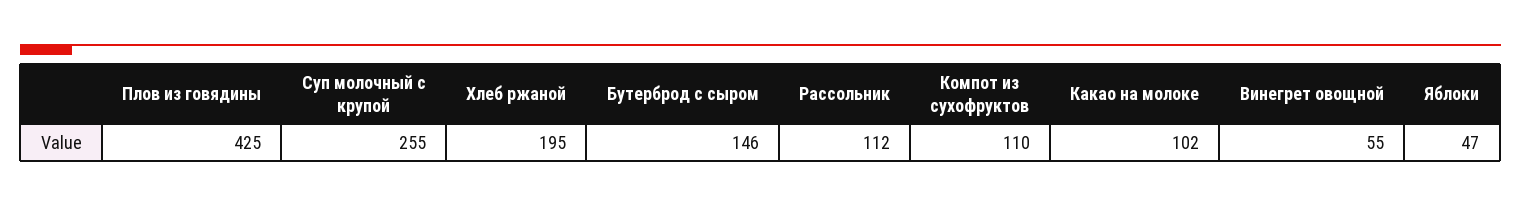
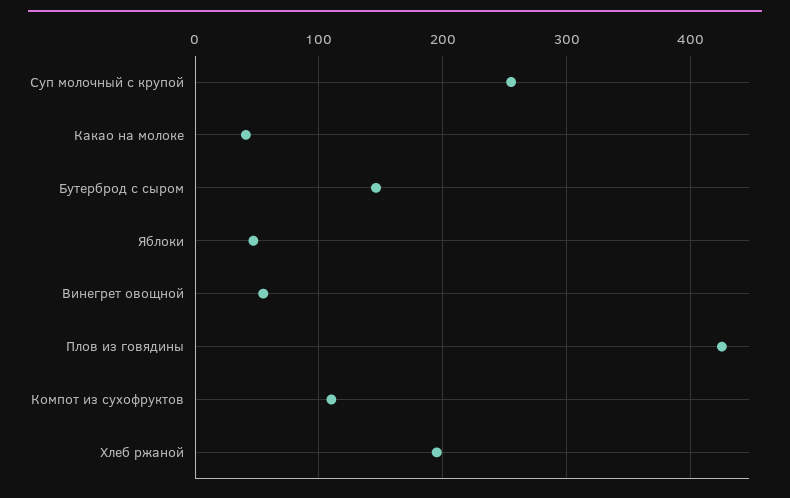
  {
    "Плов из говядины": 425,
    "Суп молочный с крупой": 255,
    "Хлеб ржаной": 195,
    "Бутерброд с сыром": 146,
-   "Рассольник": 112,
    "Компот из сухофруктов": 110,
-   "Какао на молоке": 102,
+   "Какао на молоке": 40,
    "Винегрет овощной": 55,
    "Яблоки": 47
  }

